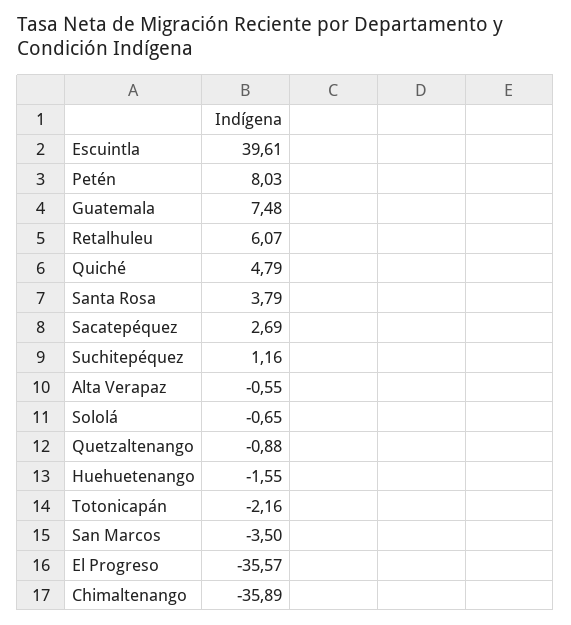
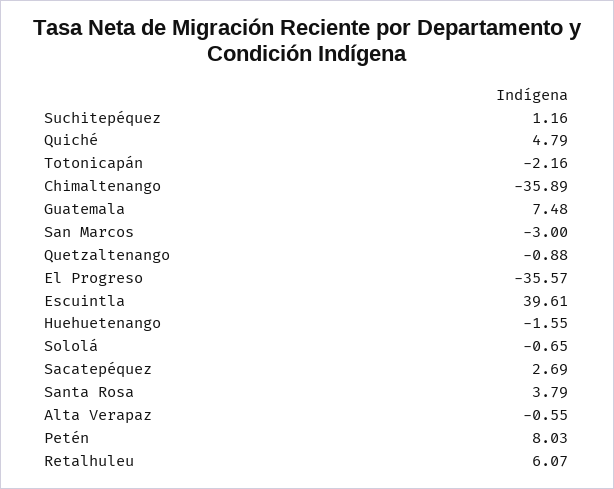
  {
    "Escuintla": 39.61,
    "Petén": 8.03,
    "Guatemala": 7.48,
    "Retalhuleu": 6.07,
    "Quiché": 4.79,
    "Santa Rosa": 3.79,
    "Sacatepéquez": 2.69,
    "Suchitepéquez": 1.16,
    "Alta Verapaz": -0.55,
    "Sololá": -0.65,
    "Quetzaltenango": -0.88,
    "Huehuetenango": -1.55,
    "Totonicapán": -2.16,
-   "San Marcos": -3.5,
+   "San Marcos": -3,
    "El Progreso": -35.57,
    "Chimaltenango": -35.89
  }

